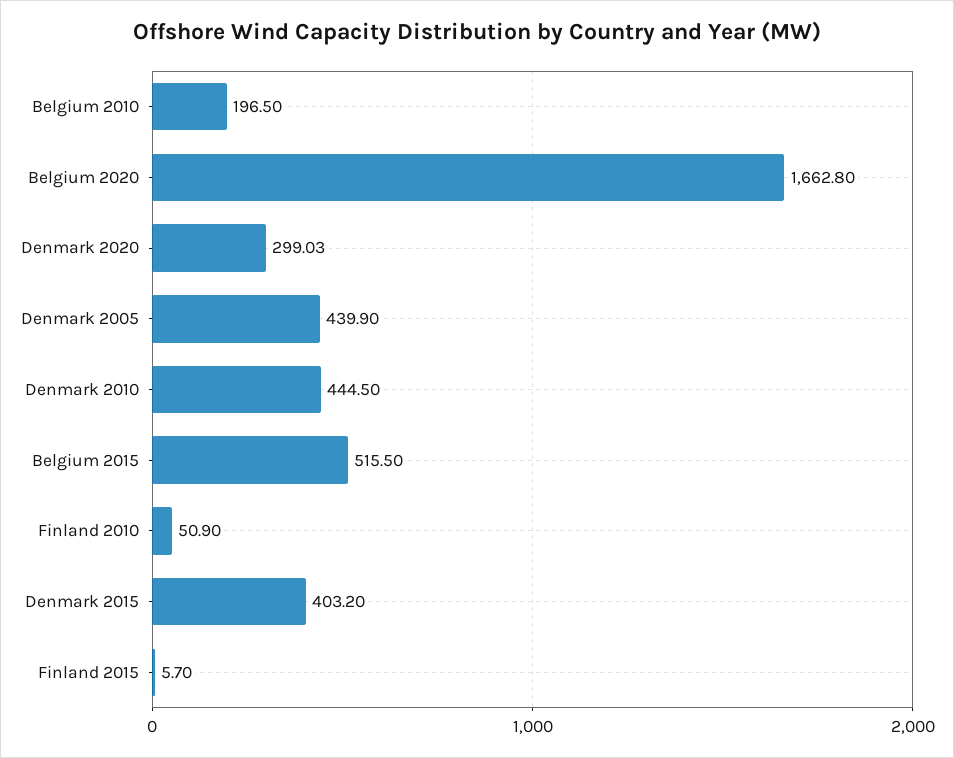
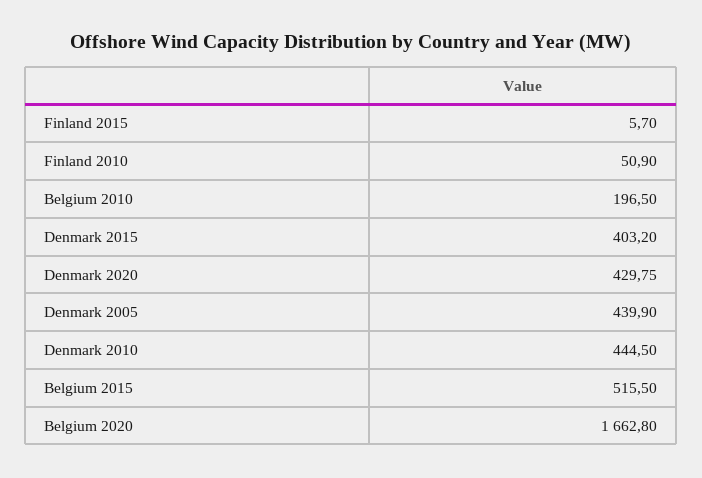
  {
    "Belgium 2010": 196.5,
    "Belgium 2020": 1662.8,
-   "Denmark 2020": 299.03,
+   "Denmark 2020": 429.75,
    "Denmark 2005": 439.9,
    "Denmark 2010": 444.5,
    "Belgium 2015": 515.5,
    "Finland 2010": 50.9,
    "Denmark 2015": 403.2,
    "Finland 2015": 5.7
  }

